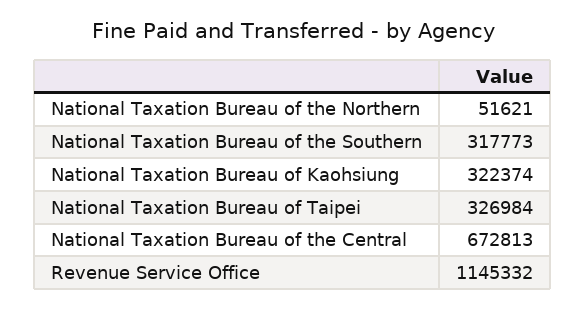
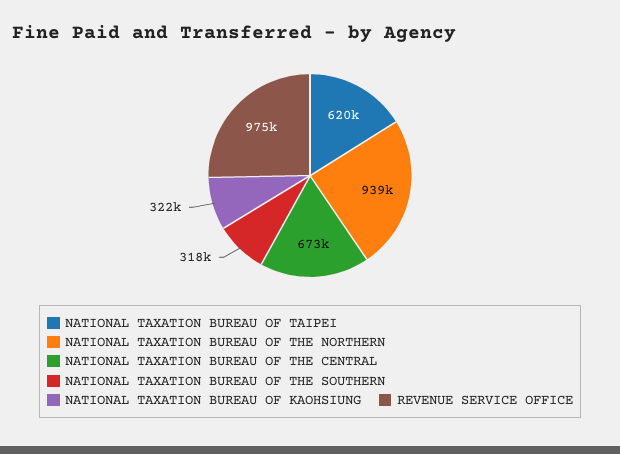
  {
-   "National Taxation Bureau of the Northern": 51621,
+   "National Taxation Bureau of the Northern": 939000,
    "National Taxation Bureau of the Southern": 317773,
    "National Taxation Bureau of Kaohsiung": 322374,
-   "National Taxation Bureau of Taipei": 326984,
+   "National Taxation Bureau of Taipei": 620000,
    "National Taxation Bureau of the Central": 672813,
-   "Revenue Service Office": 1145332
+   "Revenue Service Office": 975000
  }

